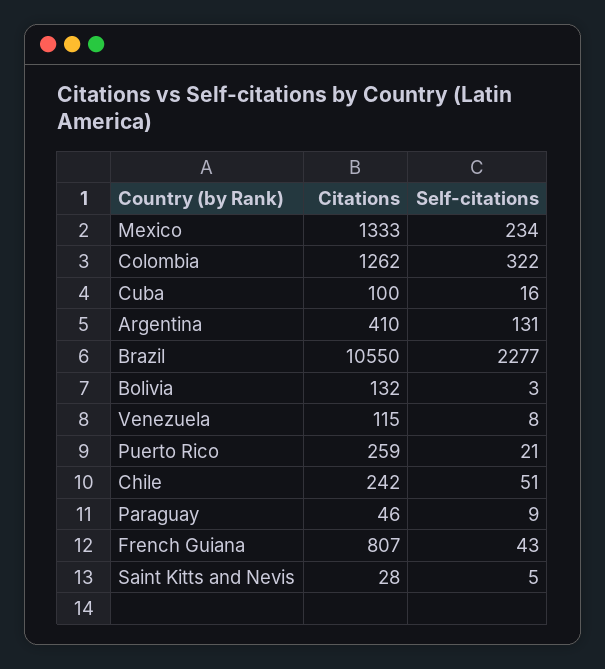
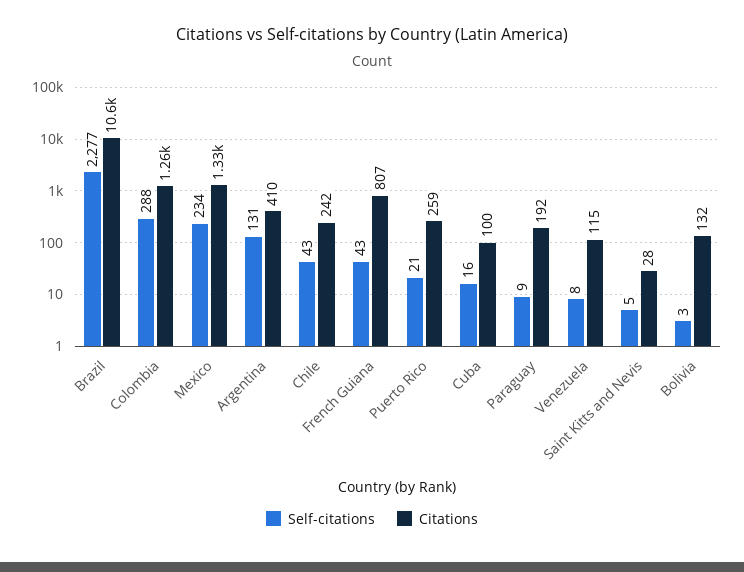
  {
    "Citations": {
      "Mexico": 1333,
      "Colombia": 1262,
      "Cuba": 100,
      "Argentina": 410,
      "Brazil": 10550,
      "Bolivia": 132,
      "Venezuela": 115,
      "Puerto Rico": 259,
      "Chile": 242,
-     "Paraguay": 46,
+     "Paraguay": 192,
      "French Guiana": 807,
      "Saint Kitts and Nevis": 28
    },
    "Self-citations": {
      "Mexico": 234,
-     "Colombia": 322,
+     "Colombia": 288,
      "Cuba": 16,
      "Argentina": 131,
      "Brazil": 2277,
      "Bolivia": 3,
      "Venezuela": 8,
      "Puerto Rico": 21,
-     "Chile": 51,
+     "Chile": 43,
      "Paraguay": 9,
      "French Guiana": 43,
      "Saint Kitts and Nevis": 5
    }
  }

